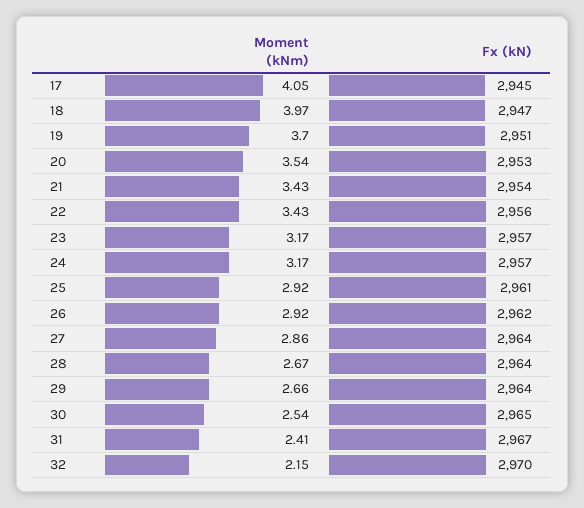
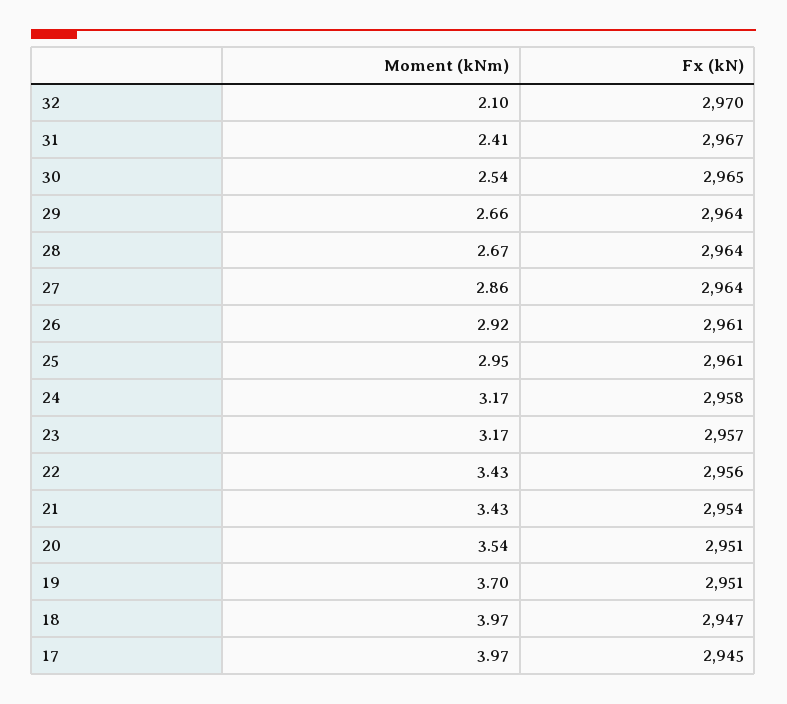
  {
    "Moment (kNm)": {
-     "17": 4.05,
+     "17": 3.97,
      "18": 3.97,
      "19": 3.7,
      "20": 3.54,
      "21": 3.43,
      "22": 3.43,
      "23": 3.17,
      "24": 3.17,
-     "25": 2.92,
+     "25": 2.95,
      "26": 2.92,
      "27": 2.86,
      "28": 2.67,
      "29": 2.66,
      "30": 2.54,
      "31": 2.41,
-     "32": 2.15
+     "32": 2.1
    },
    "Fx (kN)": {
      "17": 2945,
      "18": 2947,
      "19": 2951,
-     "20": 2953,
+     "20": 2951,
      "21": 2954,
      "22": 2956,
      "23": 2957,
-     "24": 2957,
+     "24": 2958,
      "25": 2961,
-     "26": 2962,
+     "26": 2961,
      "27": 2964,
      "28": 2964,
      "29": 2964,
      "30": 2965,
      "31": 2967,
      "32": 2970
    }
  }

